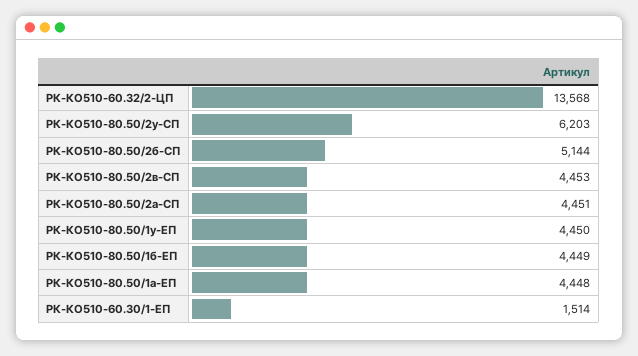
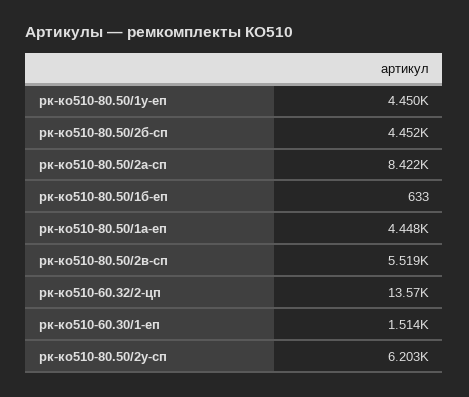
  {
    "РК-КО510-60.32/2-ЦП": 13568,
    "РК-КО510-80.50/2у-СП": 6203,
-   "РК-КО510-80.50/2б-СП": 5144,
+   "РК-КО510-80.50/2б-СП": 4452,
-   "РК-КО510-80.50/2в-СП": 4453,
+   "РК-КО510-80.50/2в-СП": 5519,
-   "РК-КО510-80.50/2а-СП": 4451,
+   "РК-КО510-80.50/2а-СП": 8422,
    "РК-КО510-80.50/1у-ЕП": 4450,
-   "РК-КО510-80.50/1б-ЕП": 4449,
+   "РК-КО510-80.50/1б-ЕП": 633,
    "РК-КО510-80.50/1а-ЕП": 4448,
    "РК-КО510-60.30/1-ЕП": 1514
  }

